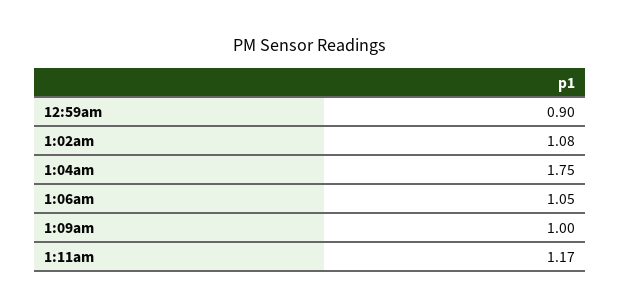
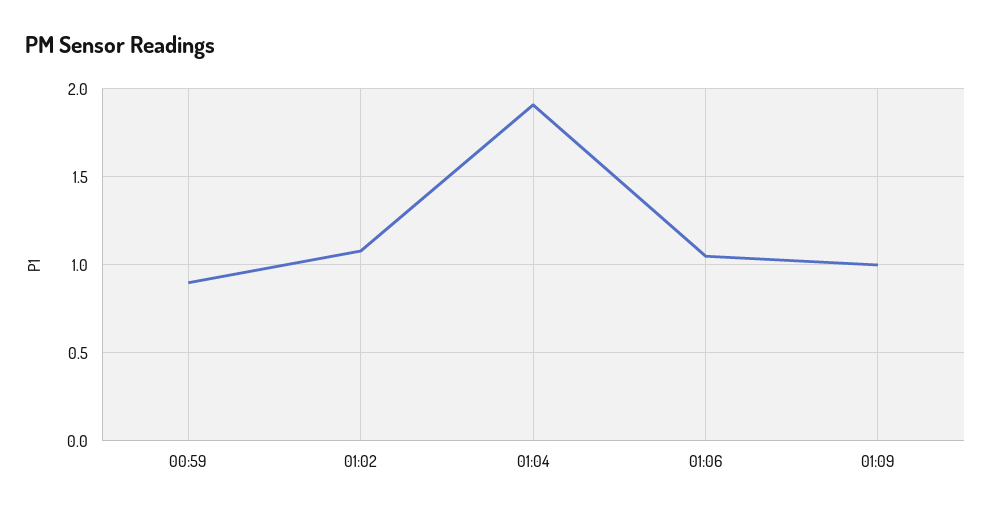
  {
    "12:59am": 0.9,
    "1:02am": 1.08,
-   "1:04am": 1.75,
+   "1:04am": 1.9,
    "1:06am": 1.05,
-   "1:09am": 1,
+   "1:09am": 1
-   "1:11am": 1.17
  }

